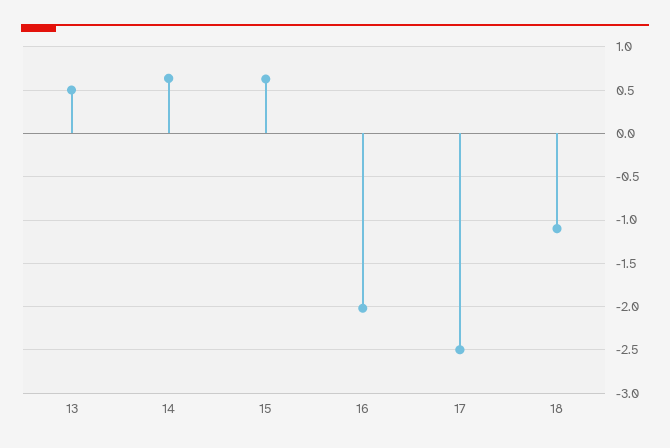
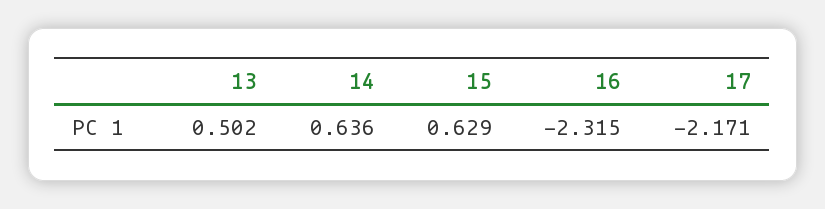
  {
    "13": 0.502,
    "14": 0.636,
    "15": 0.629,
-   "16": -2,
+   "16": -2.315,
-   "17": -2.5,
+   "17": -2.171
-   "18": -1.1
  }

